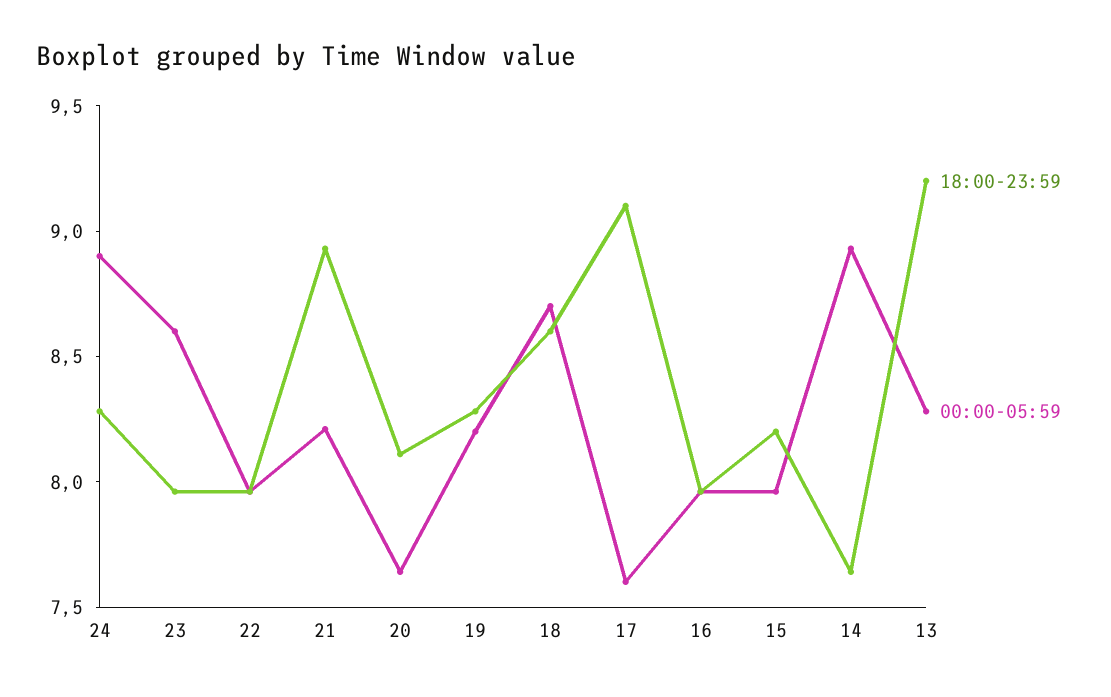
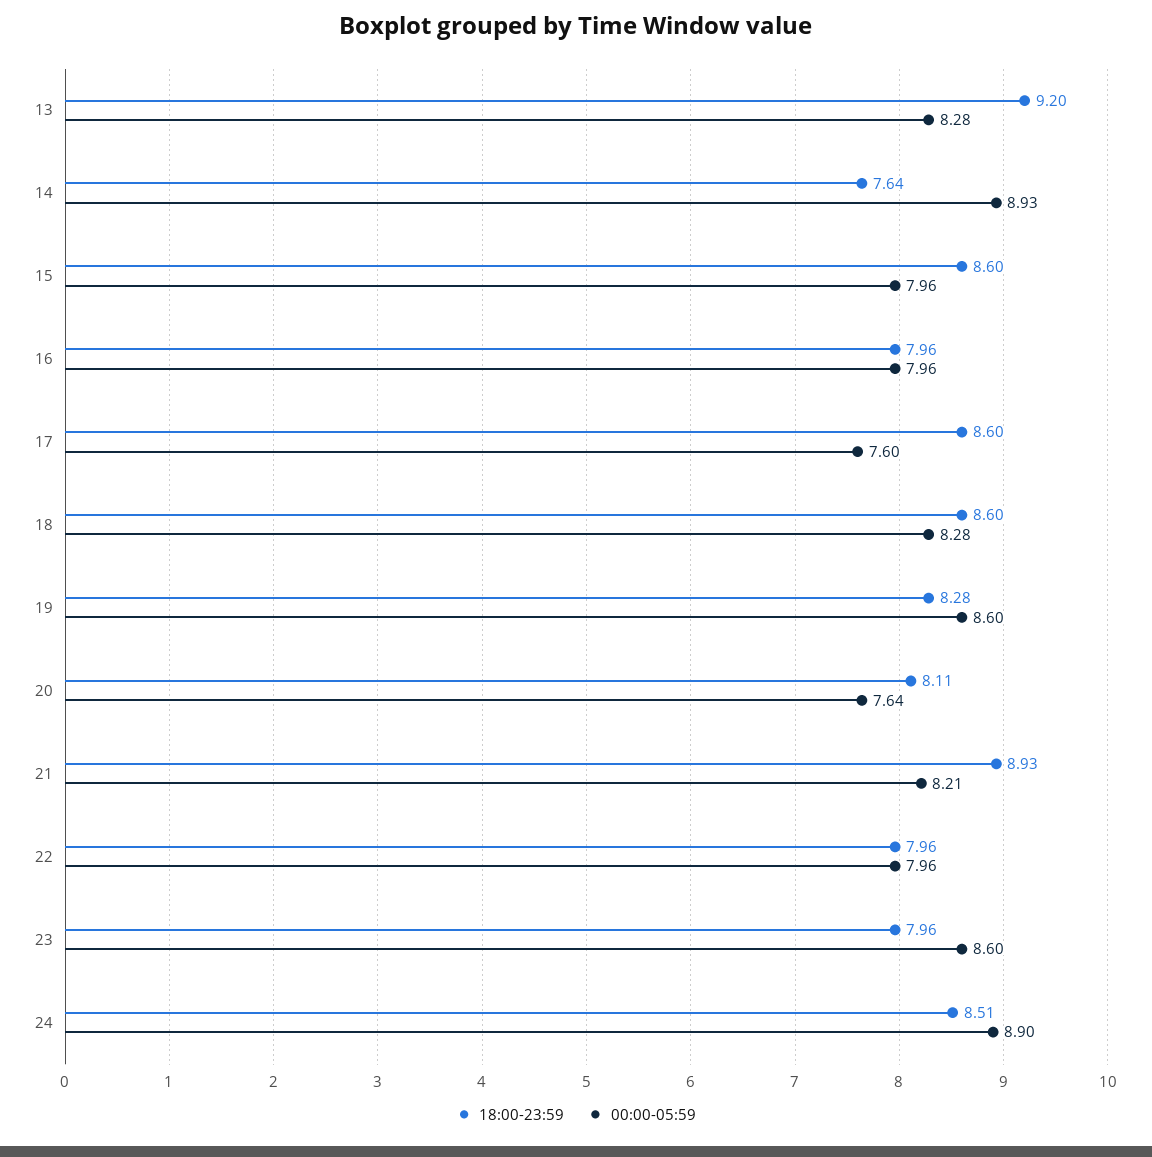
  {
    "18:00-23:59": {
-     "24": 8.3,
+     "24": 8.51,
      "23": 7.96,
      "22": 7.96,
      "21": 8.93,
      "20": 8.11,
      "19": 8.28,
      "18": 8.6,
-     "17": 9.1,
+     "17": 8.6,
      "16": 7.96,
-     "15": 8.2,
+     "15": 8.6,
      "14": 7.64,
      "13": 9.2
    },
    "00:00-05:59": {
      "24": 8.9,
      "23": 8.6,
      "22": 7.96,
      "21": 8.21,
      "20": 7.64,
-     "19": 8.2,
+     "19": 8.6,
-     "18": 8.7,
+     "18": 8.28,
      "17": 7.6,
      "16": 7.96,
      "15": 7.96,
      "14": 8.93,
      "13": 8.28
    }
  }

